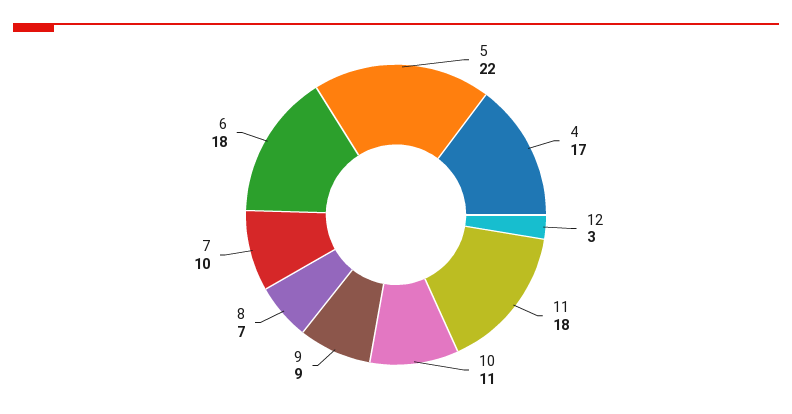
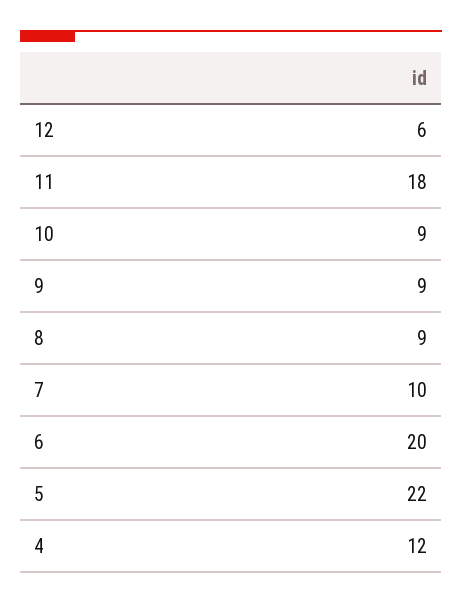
  {
    "5": 22,
-   "4": 17,
+   "4": 12,
-   "12": 3,
+   "12": 6,
    "11": 18,
-   "10": 11,
+   "10": 9,
    "9": 9,
-   "8": 7,
+   "8": 9,
    "7": 10,
-   "6": 18
+   "6": 20
  }

